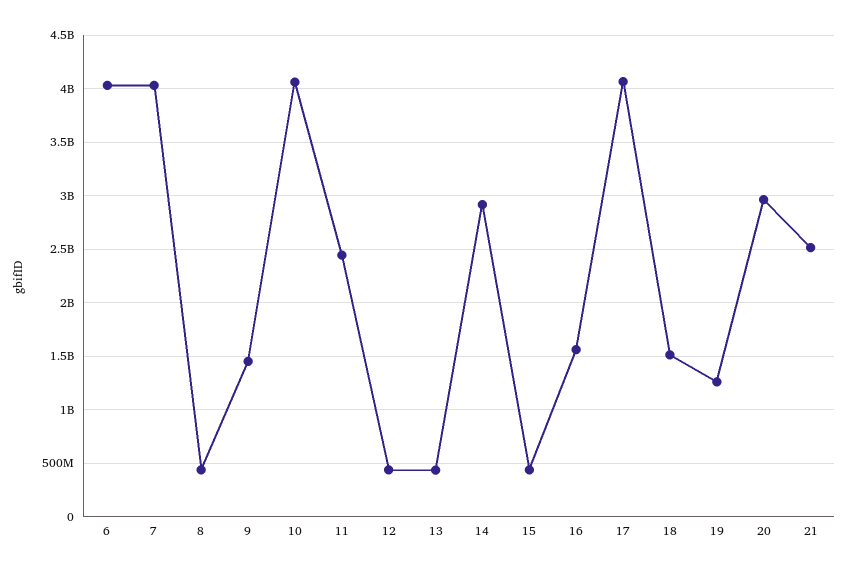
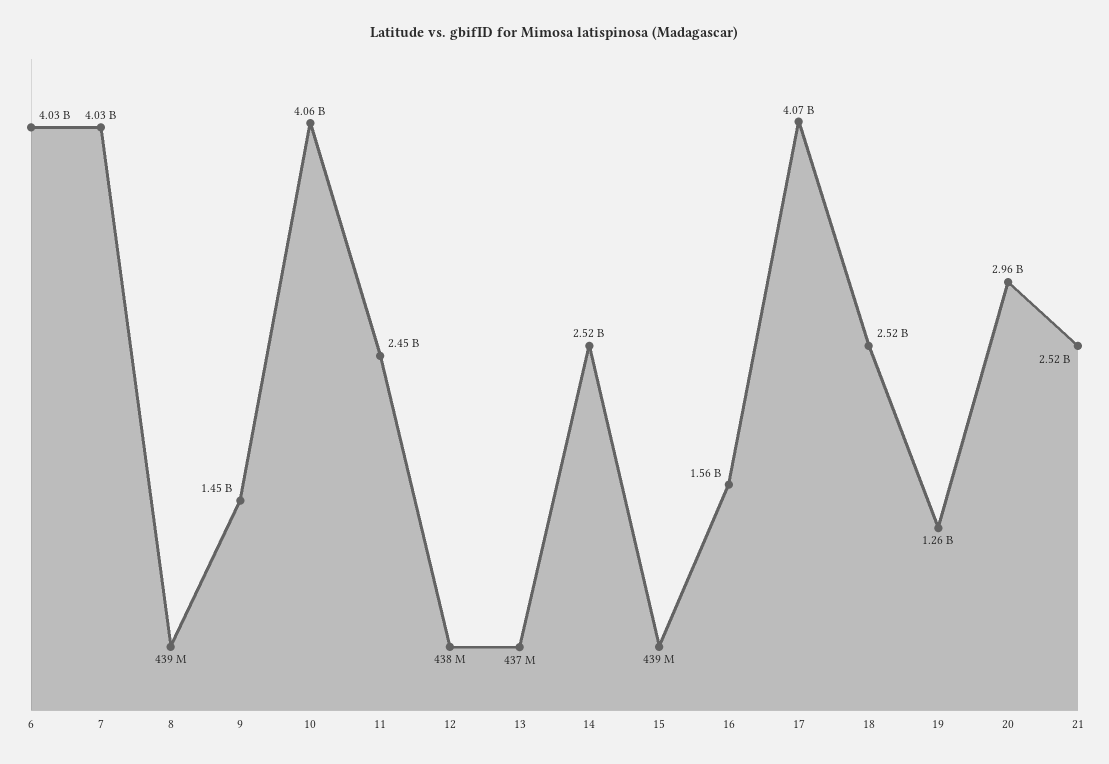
  {
    "6": 4030000000,
    "7": 4030000000,
    "8": 439000000,
    "9": 1450000000,
    "10": 4060000000,
    "11": 2450000000,
    "12": 438000000,
    "13": 437000000,
-   "14": 2900000000,
+   "14": 2520000000,
    "15": 439000000,
    "16": 1560000000,
    "17": 4070000000,
-   "18": 1500000000,
+   "18": 2520000000,
    "19": 1260000000,
    "20": 2960000000,
    "21": 2520000000
  }

